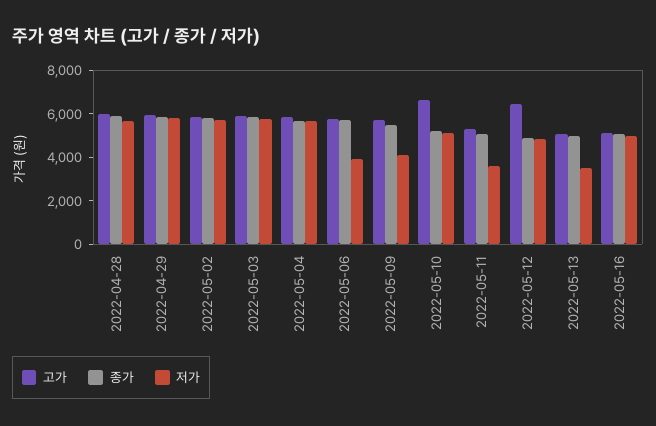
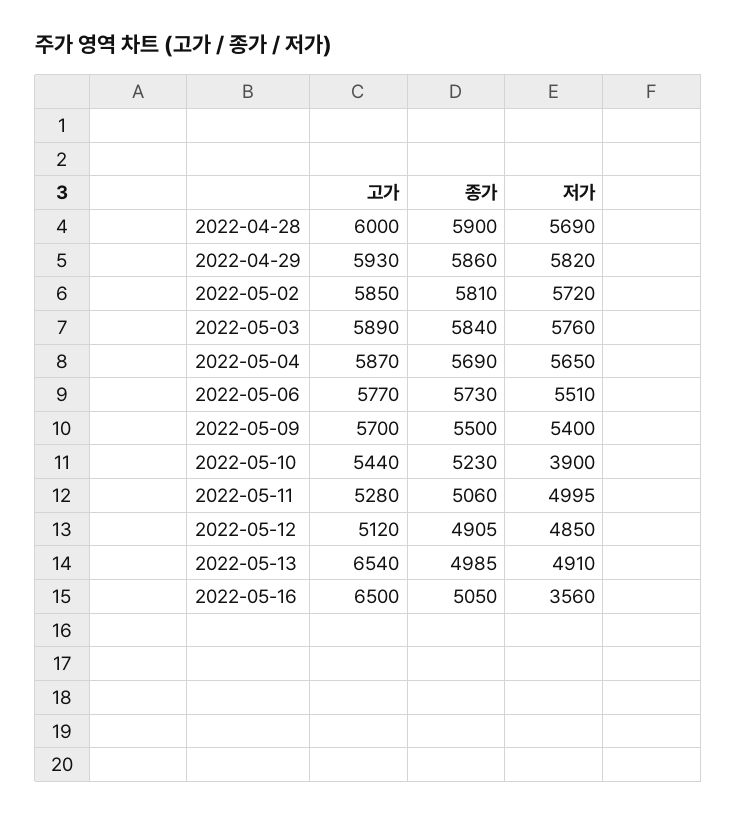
  {
    "고가": {
      "2022-04-28": 6000,
      "2022-04-29": 5930,
      "2022-05-02": 5850,
      "2022-05-03": 5890,
      "2022-05-04": 5870,
      "2022-05-06": 5770,
      "2022-05-09": 5700,
-     "2022-05-10": 6500,
+     "2022-05-10": 5440,
      "2022-05-11": 5280,
-     "2022-05-12": 6500,
+     "2022-05-12": 5120,
-     "2022-05-13": 5000,
+     "2022-05-13": 6540,
-     "2022-05-16": 5000
+     "2022-05-16": 6500
    },
    "종가": {
      "2022-04-28": 5900,
      "2022-04-29": 5860,
      "2022-05-02": 5810,
      "2022-05-03": 5840,
      "2022-05-04": 5690,
      "2022-05-06": 5730,
      "2022-05-09": 5500,
      "2022-05-10": 5230,
      "2022-05-11": 5060,
      "2022-05-12": 4905,
      "2022-05-13": 4985,
      "2022-05-16": 5050
    },
    "저가": {
      "2022-04-28": 5690,
      "2022-04-29": 5820,
      "2022-05-02": 5720,
      "2022-05-03": 5760,
      "2022-05-04": 5650,
-     "2022-05-06": 4000,
+     "2022-05-06": 5510,
-     "2022-05-09": 4000,
+     "2022-05-09": 5400,
-     "2022-05-10": 5000,
+     "2022-05-10": 3900,
-     "2022-05-11": 3500,
+     "2022-05-11": 4995,
      "2022-05-12": 4850,
-     "2022-05-13": 3500,
+     "2022-05-13": 4910,
-     "2022-05-16": 5000
+     "2022-05-16": 3560
    }
  }

